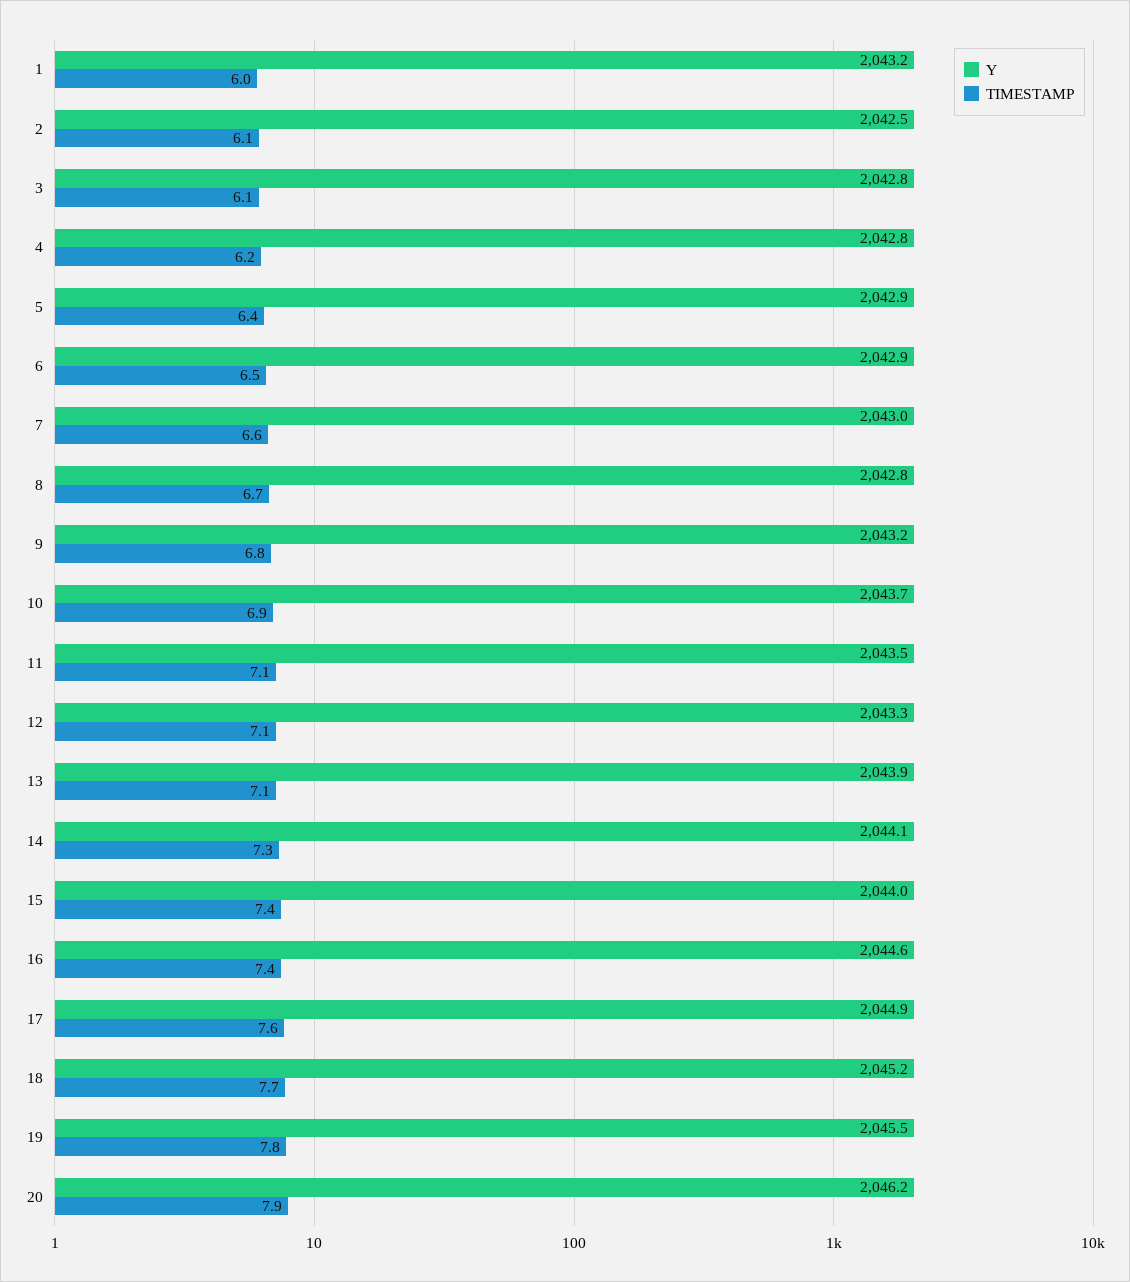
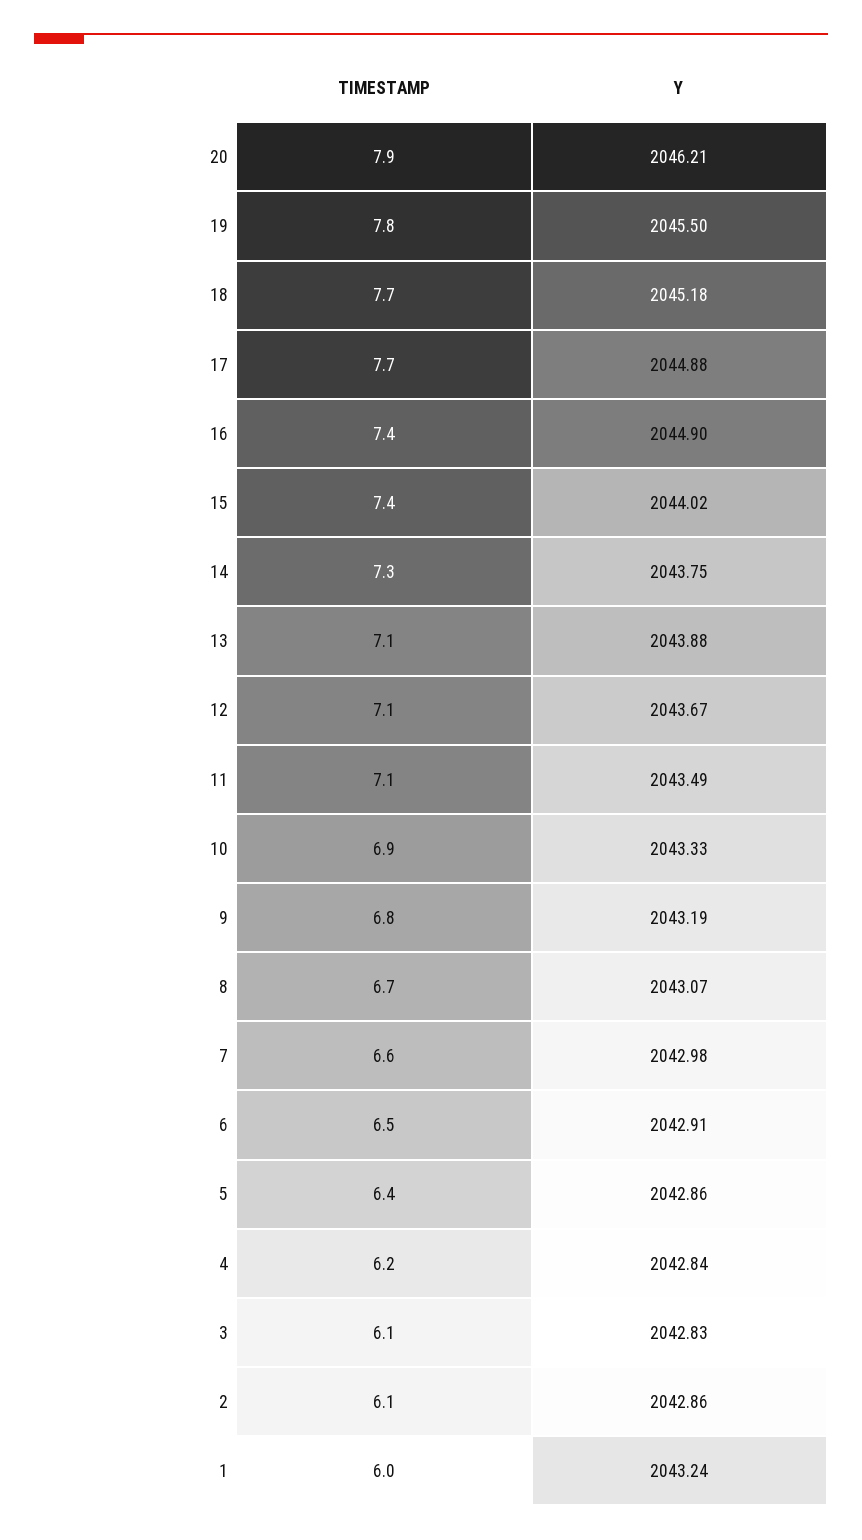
  {
    "Y": {
      "1": 2043.24,
-     "2": 2042.5,
+     "2": 2042.86,
      "3": 2042.83,
      "4": 2042.84,
      "5": 2042.86,
      "6": 2042.91,
      "7": 2042.98,
-     "8": 2042.8,
+     "8": 2043.07,
      "9": 2043.19,
-     "10": 2043.7,
+     "10": 2043.33,
      "11": 2043.49,
-     "12": 2043.3,
+     "12": 2043.67,
      "13": 2043.88,
-     "14": 2044.1,
+     "14": 2043.75,
      "15": 2044.02,
-     "16": 2044.6,
+     "16": 2044.9,
      "17": 2044.88,
      "18": 2045.18,
      "19": 2045.5,
      "20": 2046.21
    },
    "TIMESTAMP": {
      "1": 6,
      "2": 6.1,
      "3": 6.1,
      "4": 6.2,
      "5": 6.4,
      "6": 6.5,
      "7": 6.6,
      "8": 6.7,
      "9": 6.8,
      "10": 6.9,
      "11": 7.1,
      "12": 7.1,
      "13": 7.1,
      "14": 7.3,
      "15": 7.4,
      "16": 7.4,
-     "17": 7.6,
+     "17": 7.7,
      "18": 7.7,
      "19": 7.8,
      "20": 7.9
    }
  }

